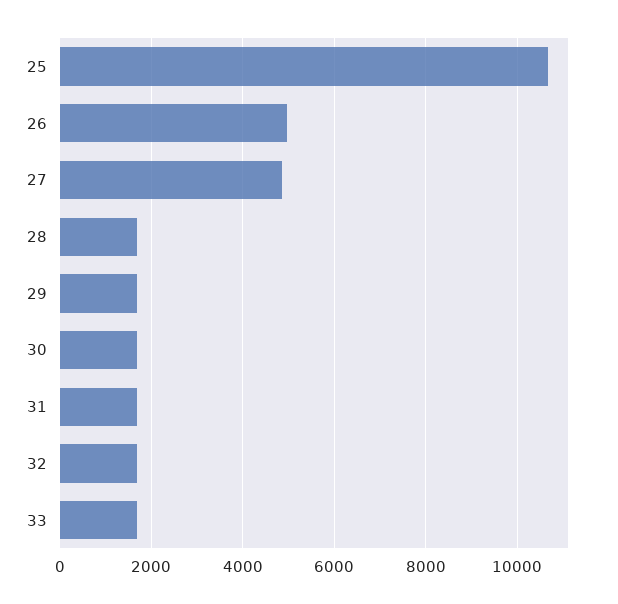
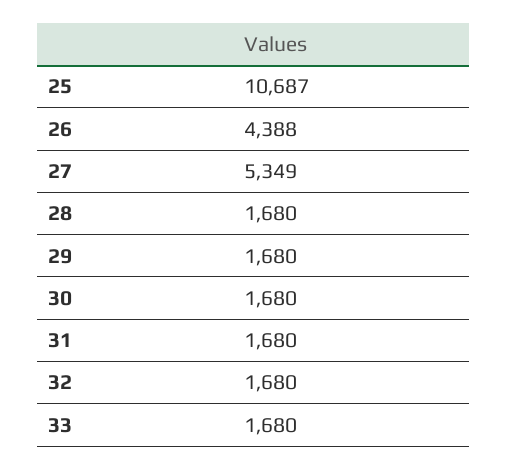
  {
    "25": 10687,
-   "26": 5000,
+   "26": 4388,
-   "27": 4800,
+   "27": 5349,
    "28": 1680,
    "29": 1680,
    "30": 1680,
    "31": 1680,
    "32": 1680,
    "33": 1680
  }

